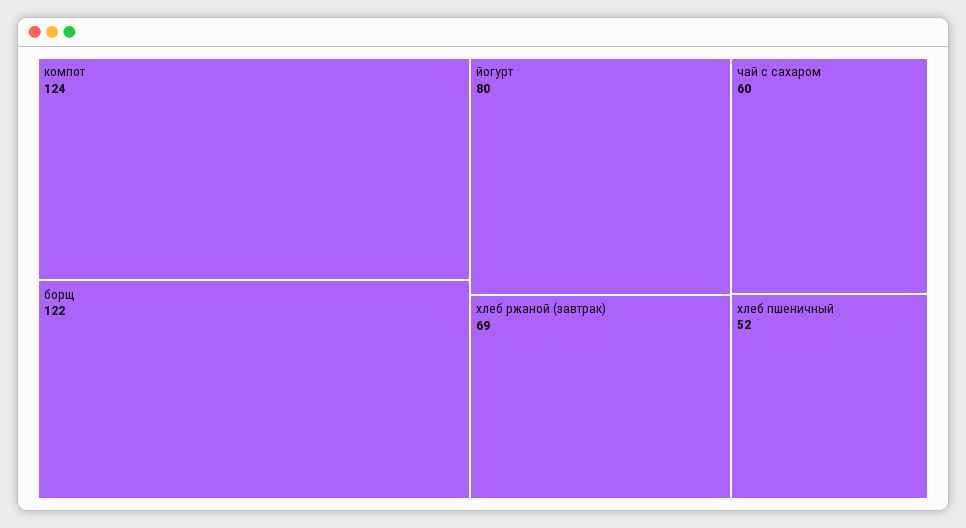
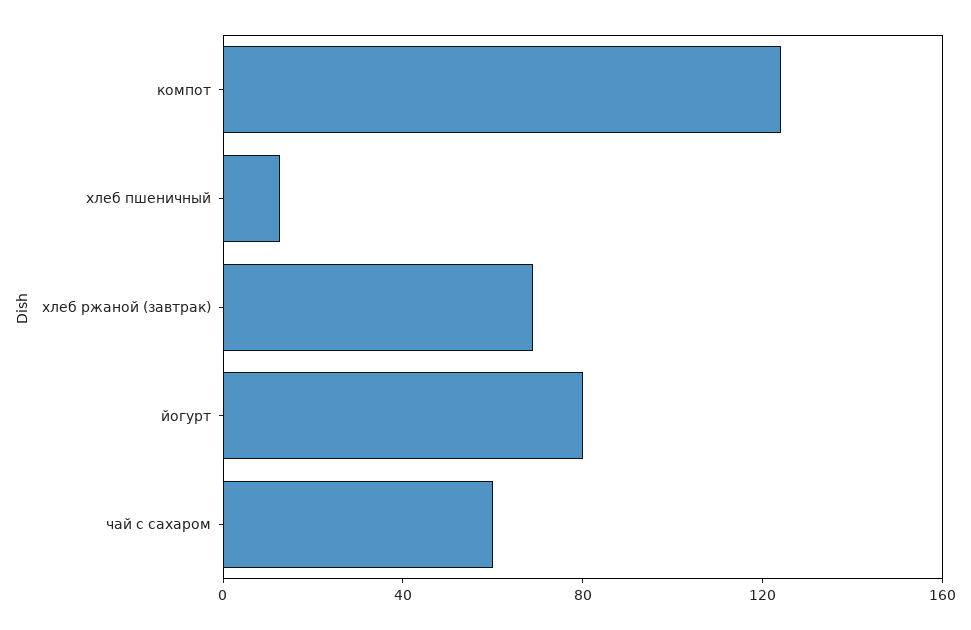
  {
    "компот": 124,
-   "борщ": 122,
    "йогурт": 80,
    "хлеб ржаной (завтрак)": 69,
    "чай с сахаром": 60,
-   "хлеб пшеничный": 52
+   "хлеб пшеничный": 10
  }

